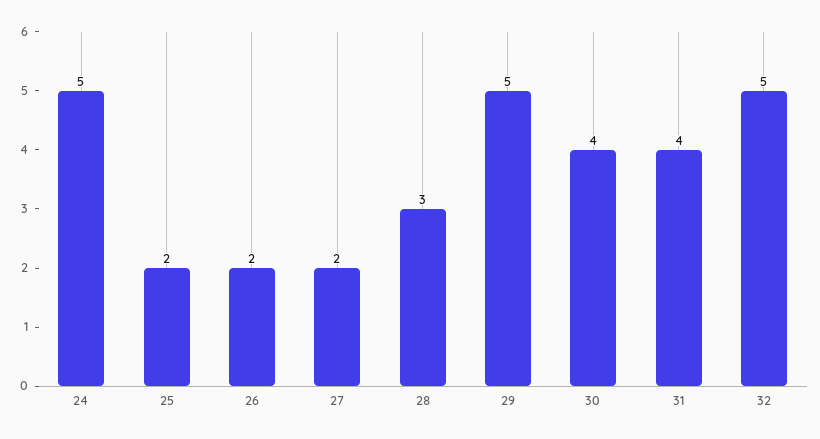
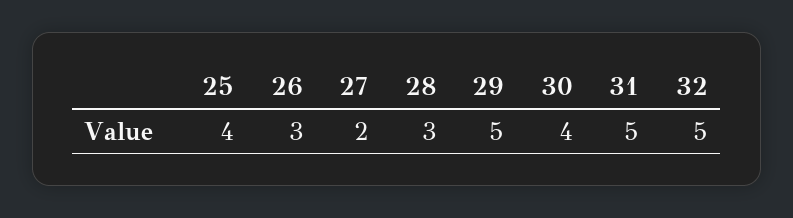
  {
-   "24": 5,
-   "25": 2,
+   "25": 4,
-   "26": 2,
+   "26": 3,
    "27": 2,
    "28": 3,
    "29": 5,
    "30": 4,
-   "31": 4,
+   "31": 5,
    "32": 5
  }

